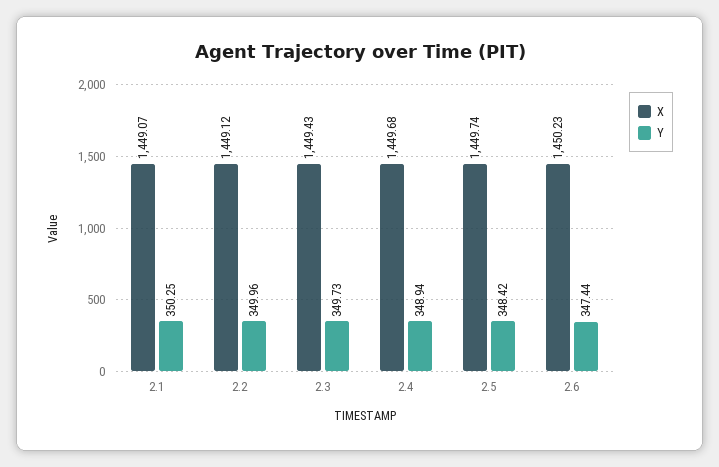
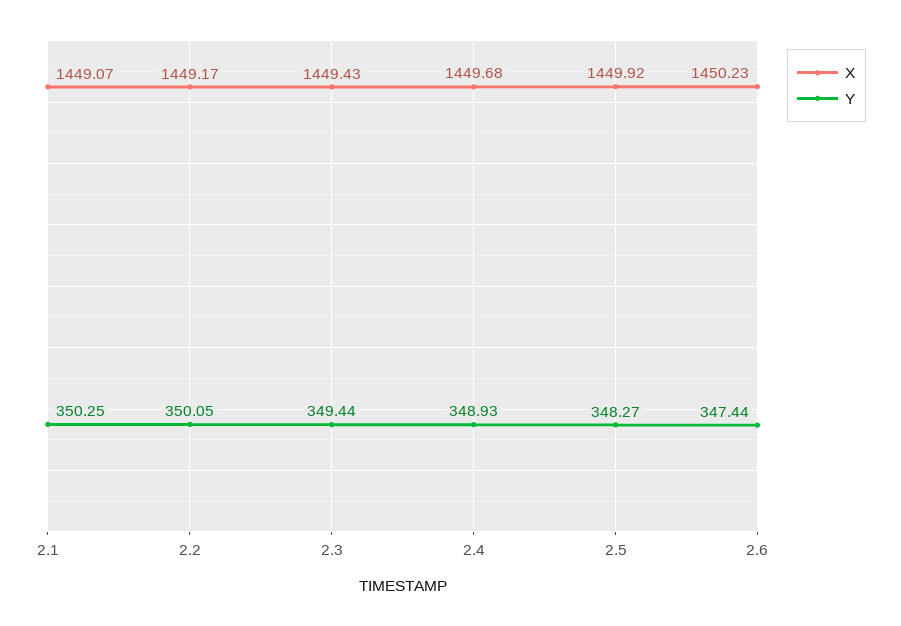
  {
    "X": {
      "2.1": 1449.07,
-     "2.2": 1449.12,
+     "2.2": 1449.17,
      "2.3": 1449.43,
      "2.4": 1449.68,
-     "2.5": 1449.74,
+     "2.5": 1449.92,
      "2.6": 1450.23
    },
    "Y": {
      "2.1": 350.25,
-     "2.2": 349.96,
+     "2.2": 350.05,
-     "2.3": 349.73,
+     "2.3": 349.44,
-     "2.4": 348.94,
+     "2.4": 348.93,
-     "2.5": 348.42,
+     "2.5": 348.27,
      "2.6": 347.44
    }
  }

